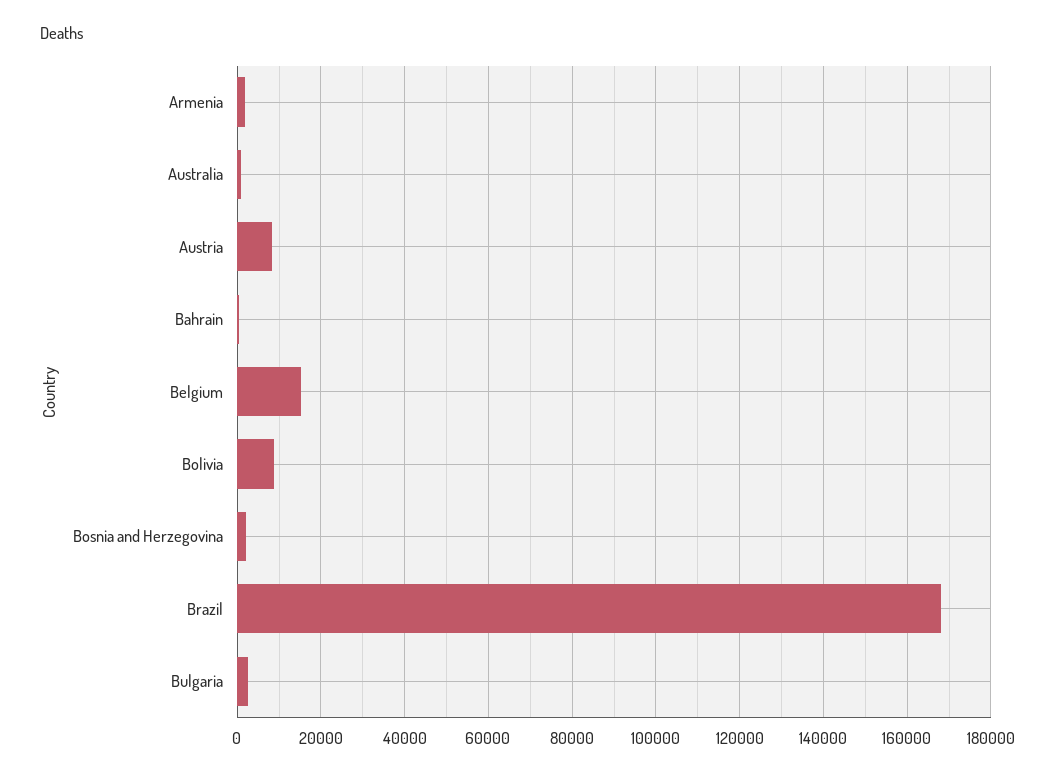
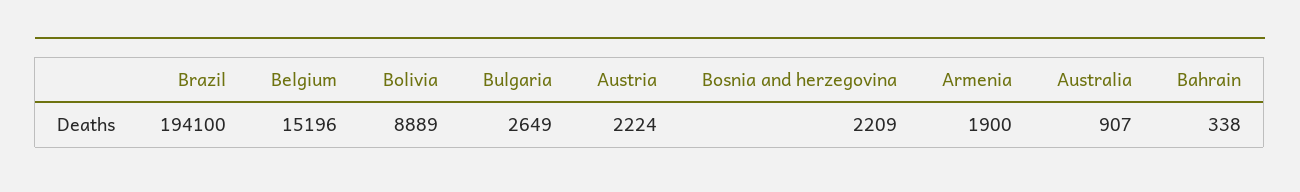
  {
    "Armenia": 1900,
    "Australia": 907,
-   "Austria": 8000,
+   "Austria": 2224,
    "Bahrain": 338,
    "Belgium": 15196,
    "Bolivia": 8889,
    "Bosnia and Herzegovina": 2209,
-   "Brazil": 168000,
+   "Brazil": 194100,
    "Bulgaria": 2649
  }

